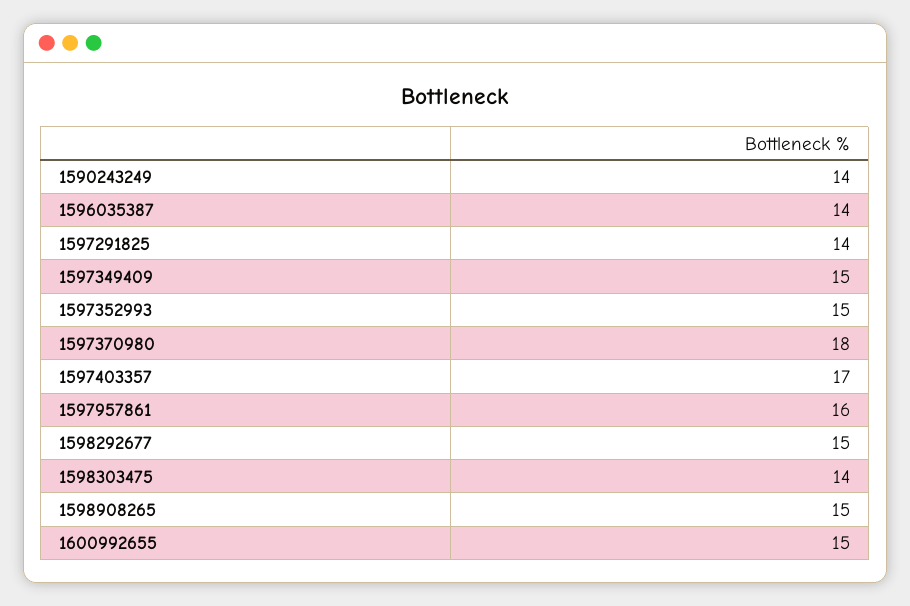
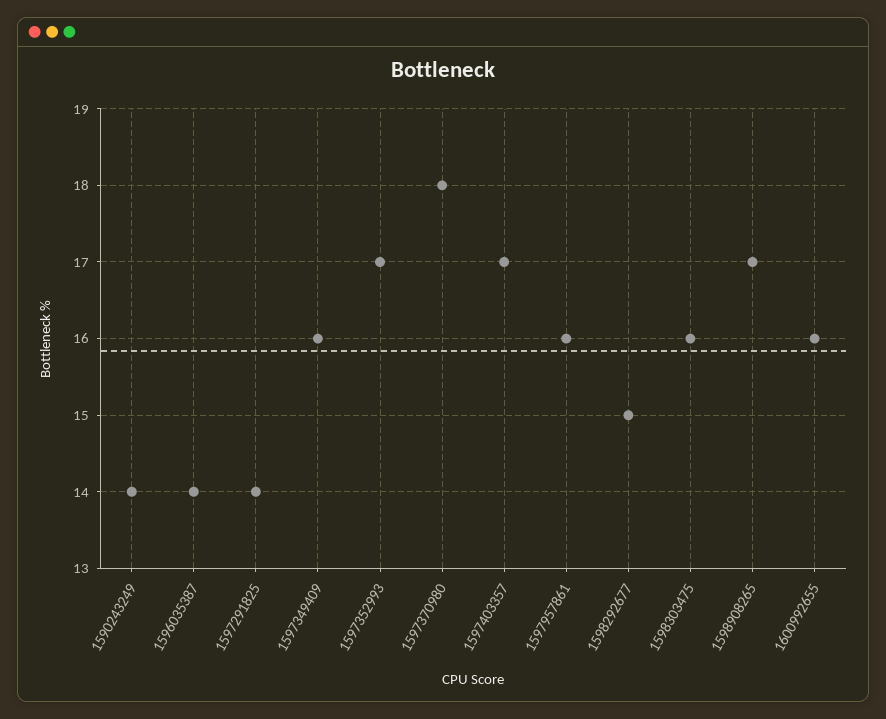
  {
    "1590243249": 14,
    "1596035387": 14,
    "1597291825": 14,
-   "1597349409": 15,
+   "1597349409": 16,
-   "1597352993": 15,
+   "1597352993": 17,
    "1597370980": 18,
    "1597403357": 17,
    "1597957861": 16,
    "1598292677": 15,
-   "1598303475": 14,
+   "1598303475": 16,
-   "1598908265": 15,
+   "1598908265": 17,
-   "1600992655": 15
+   "1600992655": 16
  }

